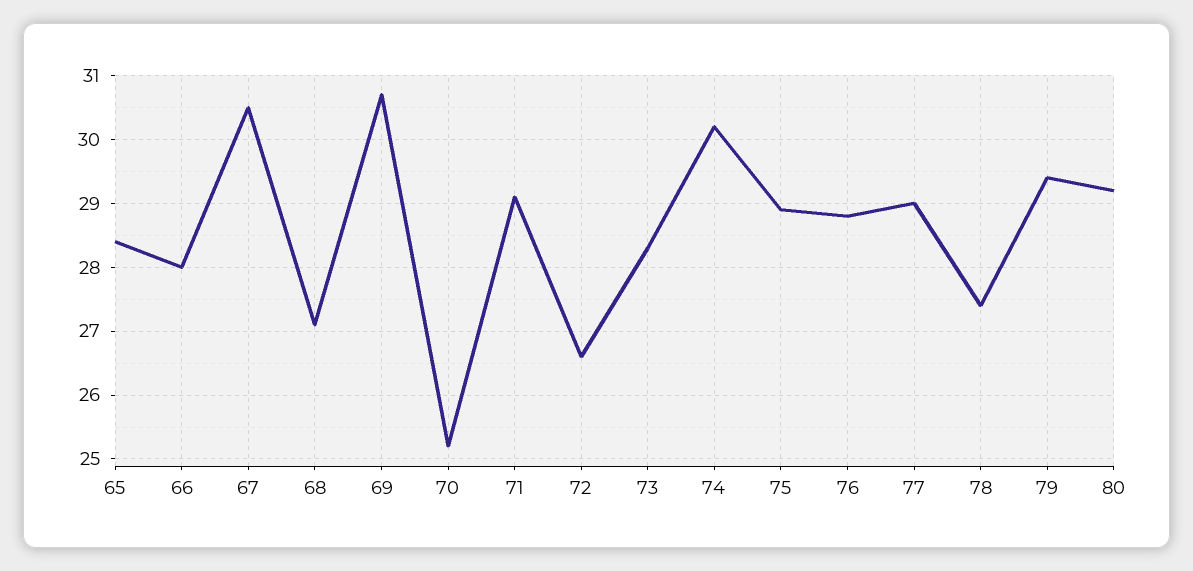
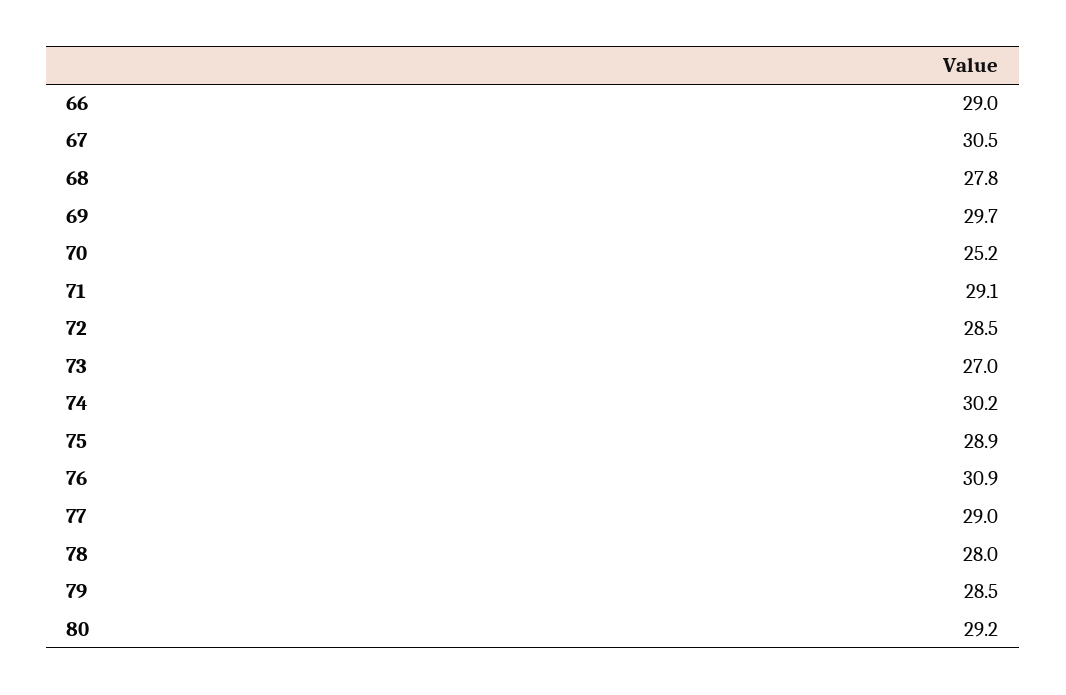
  {
-   "65": 28.4,
-   "66": 28,
+   "66": 29,
    "67": 30.5,
-   "68": 27.1,
+   "68": 27.8,
-   "69": 30.7,
+   "69": 29.7,
    "70": 25.2,
    "71": 29.1,
-   "72": 26.6,
+   "72": 28.5,
-   "73": 28.3,
+   "73": 27,
    "74": 30.2,
    "75": 28.9,
-   "76": 28.8,
+   "76": 30.9,
    "77": 29,
-   "78": 27.4,
+   "78": 28,
-   "79": 29.4,
+   "79": 28.5,
    "80": 29.2
  }

